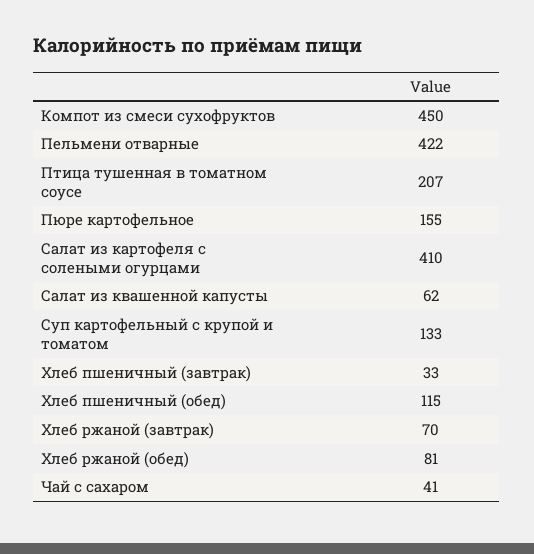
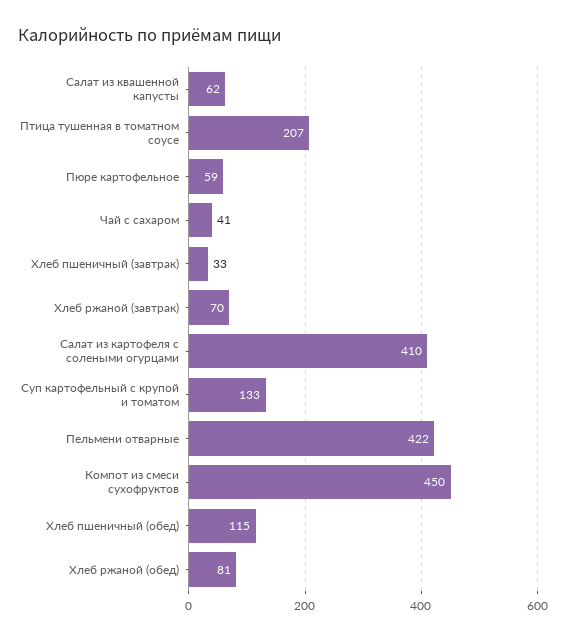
  {
    "Компот из смеси сухофруктов": 450,
    "Пельмени отварные": 422,
    "Птица тушенная в томатном соусе": 207,
-   "Пюре картофельное": 155,
+   "Пюре картофельное": 59,
    "Салат из картофеля с солеными огурцами": 410,
    "Салат из квашенной капусты": 62,
    "Суп картофельный с крупой и томатом": 133,
    "Хлеб пшеничный (завтрак)": 33,
    "Хлеб пшеничный (обед)": 115,
    "Хлеб ржаной (завтрак)": 70,
    "Хлеб ржаной (обед)": 81,
    "Чай с сахаром": 41
  }

